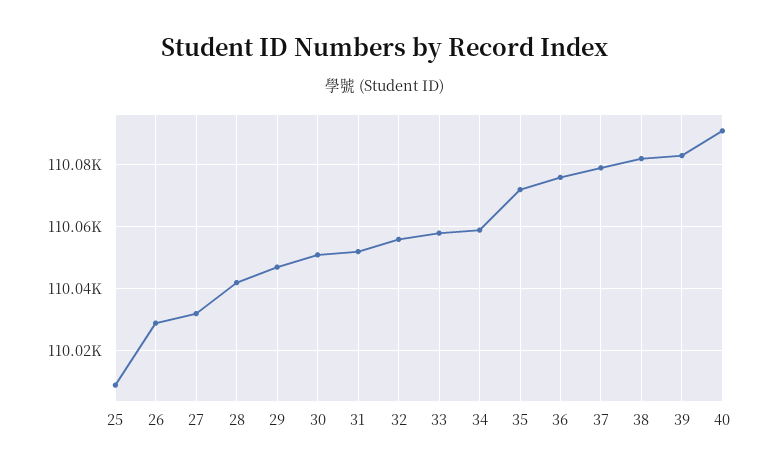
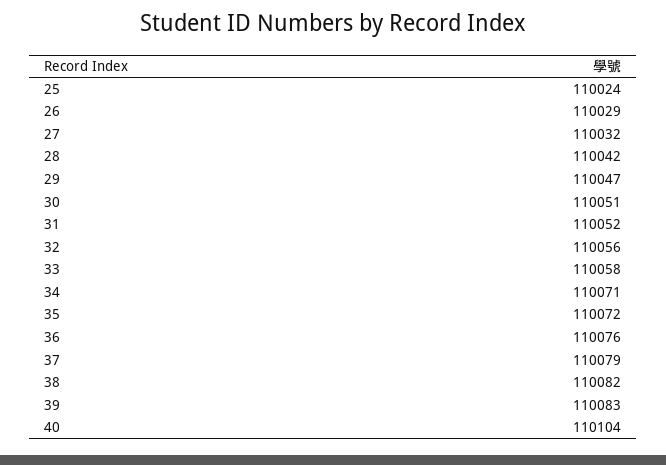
  {
-   "25": 110010,
+   "25": 110024,
    "26": 110029,
    "27": 110032,
    "28": 110042,
    "29": 110047,
    "30": 110051,
    "31": 110052,
    "32": 110056,
    "33": 110058,
-   "34": 110060,
+   "34": 110071,
    "35": 110072,
    "36": 110076,
    "37": 110079,
    "38": 110082,
    "39": 110083,
-   "40": 110090
+   "40": 110104
  }

